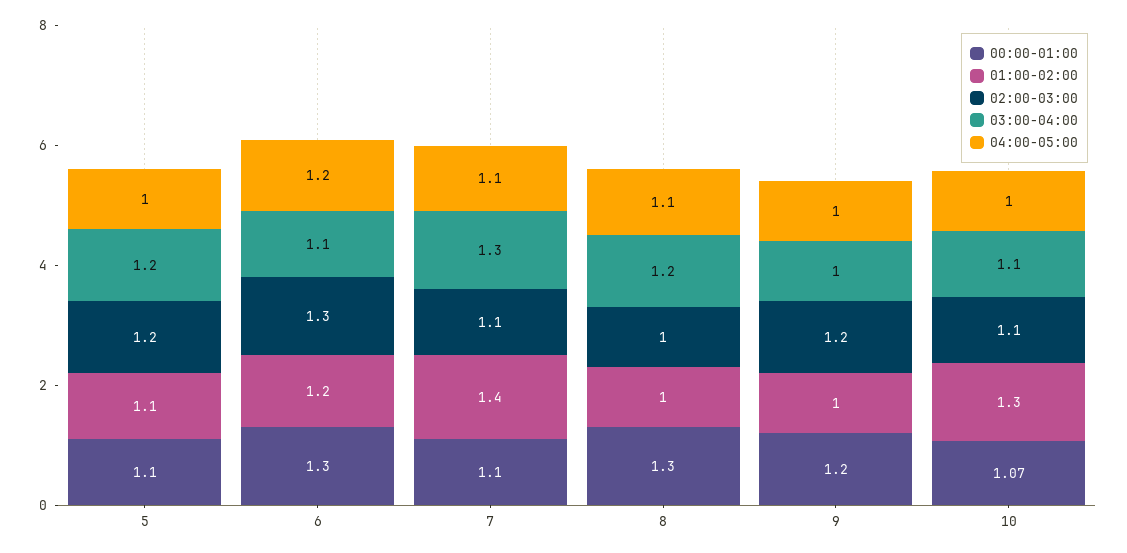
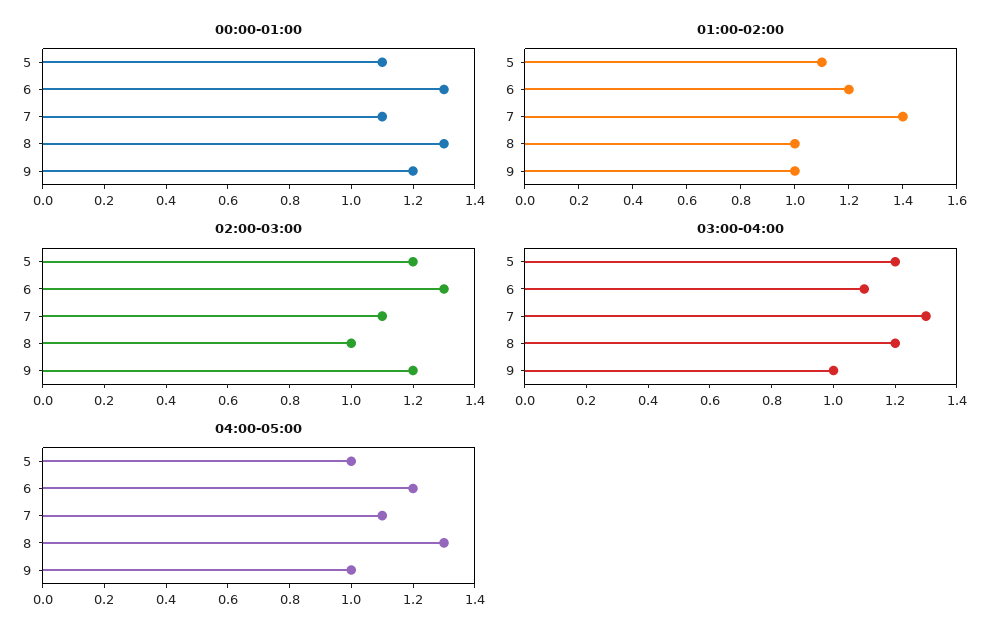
  {
    "00:00-01:00": {
      "5": 1.1,
      "6": 1.3,
      "7": 1.1,
      "8": 1.3,
-     "9": 1.2,
+     "9": 1.2
-     "10": 1.07
    },
    "01:00-02:00": {
      "5": 1.1,
      "6": 1.2,
      "7": 1.4,
      "8": 1,
-     "9": 1,
+     "9": 1
-     "10": 1.3
    },
    "02:00-03:00": {
      "5": 1.2,
      "6": 1.3,
      "7": 1.1,
      "8": 1,
-     "9": 1.2,
+     "9": 1.2
-     "10": 1.1
    },
    "03:00-04:00": {
      "5": 1.2,
      "6": 1.1,
      "7": 1.3,
      "8": 1.2,
-     "9": 1,
+     "9": 1
-     "10": 1.1
    },
    "04:00-05:00": {
      "5": 1,
      "6": 1.2,
      "7": 1.1,
-     "8": 1.1,
+     "8": 1.3,
-     "9": 1,
+     "9": 1
-     "10": 1
    }
  }

